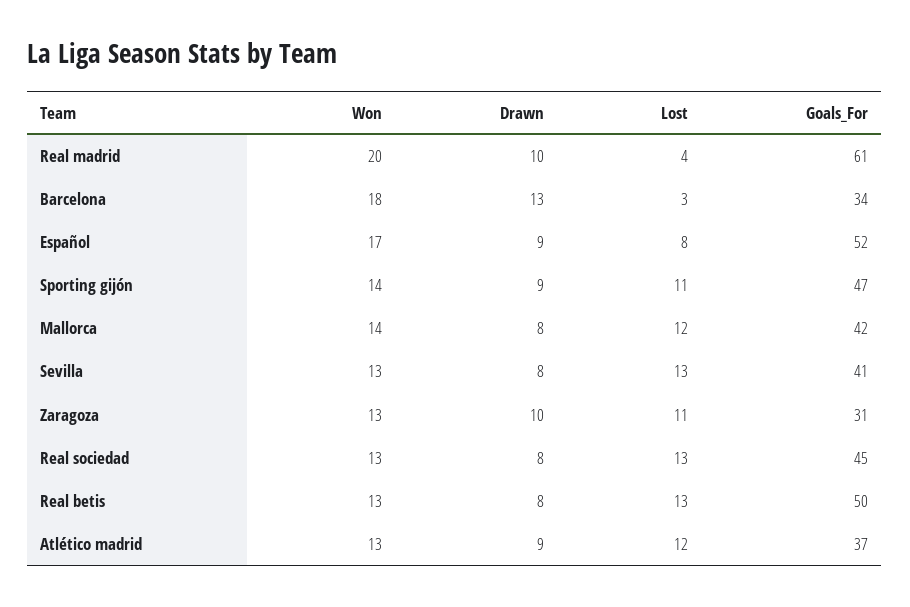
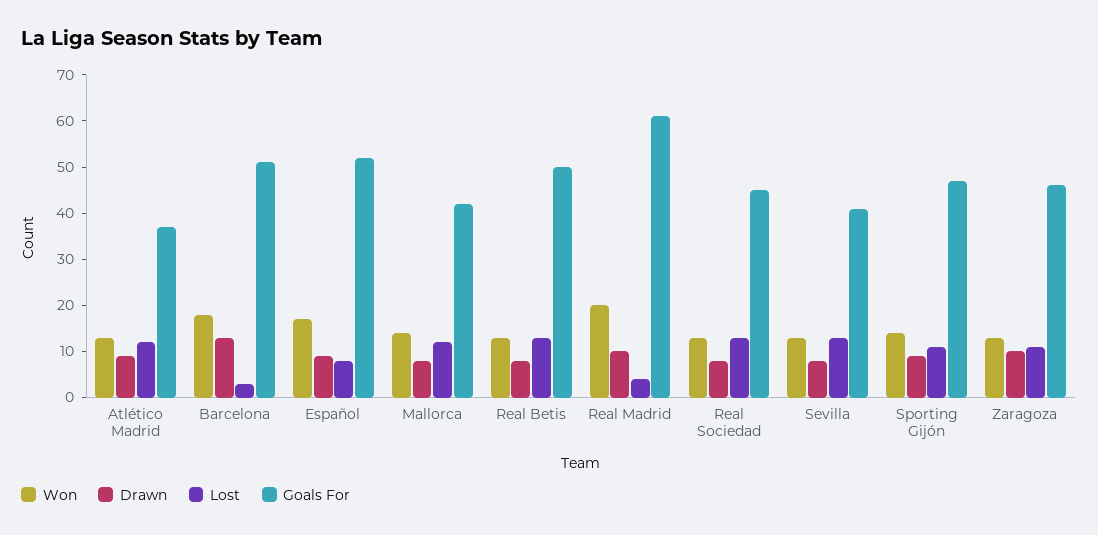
  {
    "Won": {
      "Real madrid": 20,
      "Barcelona": 18,
      "Español": 17,
      "Sporting gijón": 14,
      "Mallorca": 14,
      "Sevilla": 13,
      "Zaragoza": 13,
      "Real sociedad": 13,
      "Real betis": 13,
      "Atlético madrid": 13
    },
    "Drawn": {
      "Real madrid": 10,
      "Barcelona": 13,
      "Español": 9,
      "Sporting gijón": 9,
      "Mallorca": 8,
      "Sevilla": 8,
      "Zaragoza": 10,
      "Real sociedad": 8,
      "Real betis": 8,
      "Atlético madrid": 9
    },
    "Lost": {
      "Real madrid": 4,
      "Barcelona": 3,
      "Español": 8,
      "Sporting gijón": 11,
      "Mallorca": 12,
      "Sevilla": 13,
      "Zaragoza": 11,
      "Real sociedad": 13,
      "Real betis": 13,
      "Atlético madrid": 12
    },
    "Goals_For": {
      "Real madrid": 61,
-     "Barcelona": 34,
+     "Barcelona": 50,
      "Español": 52,
      "Sporting gijón": 47,
      "Mallorca": 42,
      "Sevilla": 41,
-     "Zaragoza": 31,
+     "Zaragoza": 45,
      "Real sociedad": 45,
      "Real betis": 50,
      "Atlético madrid": 37
    }
  }

